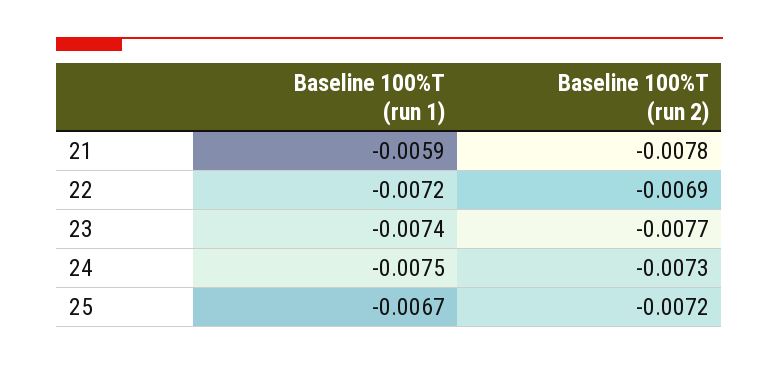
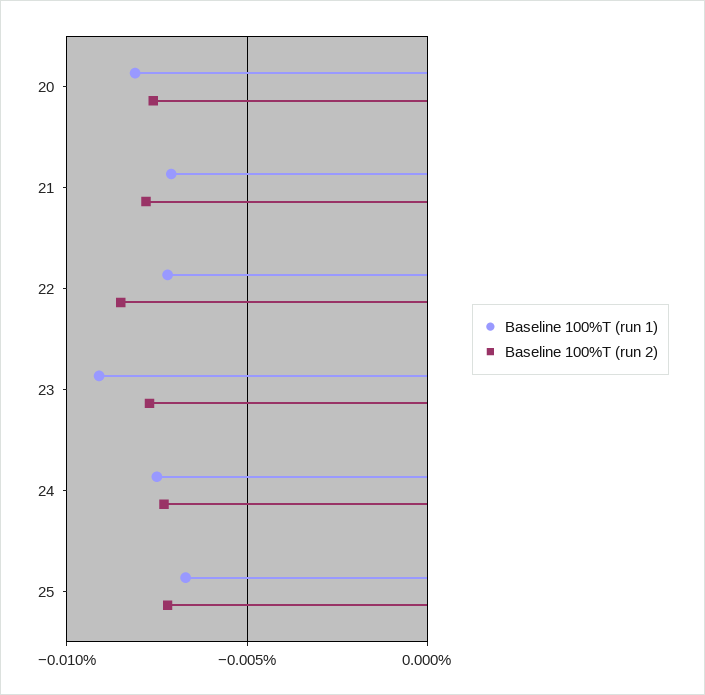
  {
    "Baseline 100%T (run 1)": {
-     "21": -0.0059,
+     "21": -0.007,
      "22": -0.0072,
-     "23": -0.0074,
+     "23": -0.009,
      "24": -0.0075,
-     "25": -0.0067
+     "25": -0.0067,
+     "20": -0.008
    },
    "Baseline 100%T (run 2)": {
      "21": -0.0078,
-     "22": -0.0069,
+     "22": -0.0085,
      "23": -0.0077,
      "24": -0.0073,
-     "25": -0.0072
+     "25": -0.0072,
+     "20": -0.0075
    }
  }

